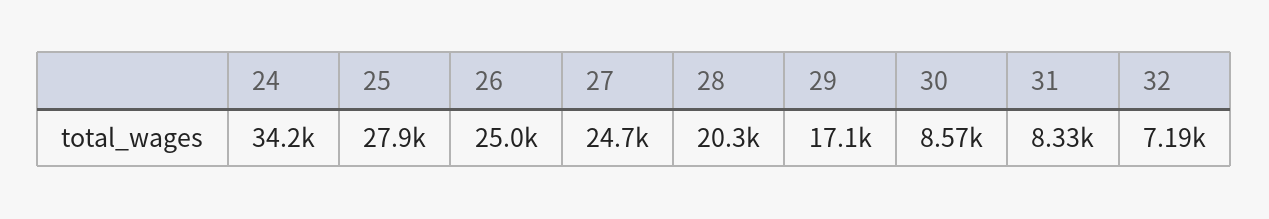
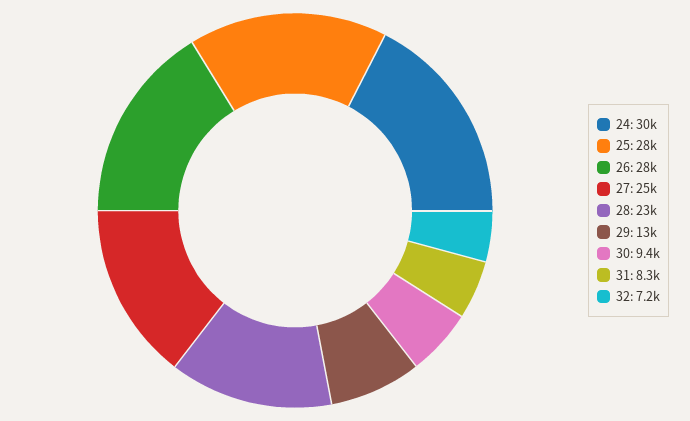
  {
-   "24": 34200,
+   "24": 30000,
    "25": 27900,
-   "26": 25000,
+   "26": 28000,
    "27": 24700,
-   "28": 20300,
+   "28": 23000,
-   "29": 17100,
+   "29": 13000,
-   "30": 8570,
+   "30": 9400,
    "31": 8330,
    "32": 7190
  }

